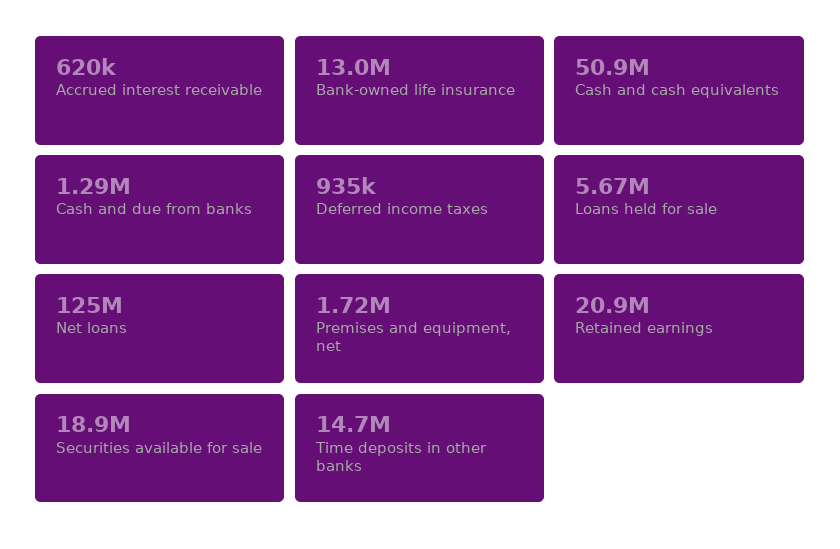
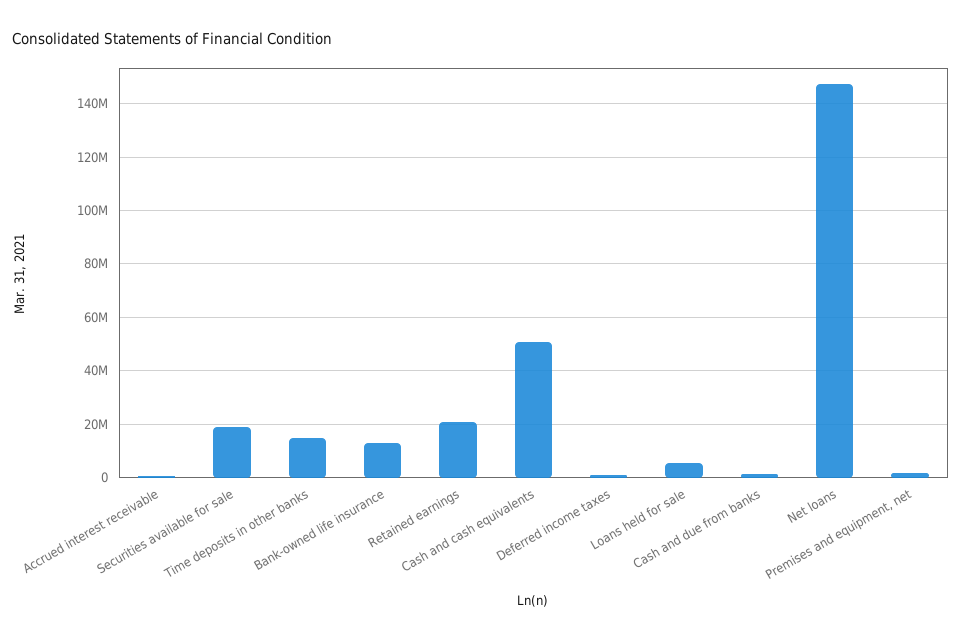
  {
    "Accrued interest receivable": 620000,
    "Bank-owned life insurance": 13000000,
    "Cash and cash equivalents": 50900000,
    "Cash and due from banks": 1290000,
    "Deferred income taxes": 935000,
    "Loans held for sale": 5670000,
-   "Net loans": 125000000,
+   "Net loans": 147500000,
    "Premises and equipment, net": 1720000,
    "Retained earnings": 20900000,
    "Securities available for sale": 18900000,
    "Time deposits in other banks": 14700000
  }

